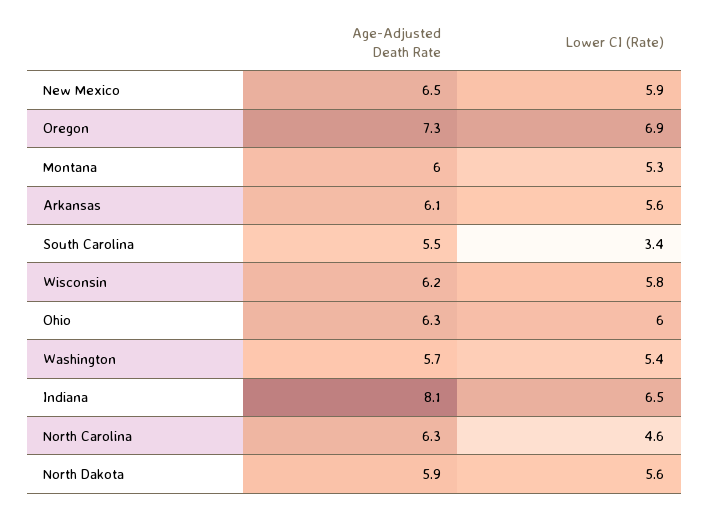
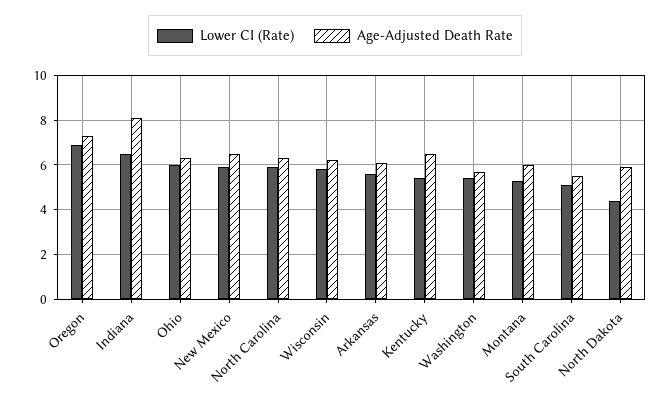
  {
    "Age-Adjusted Death Rate": {
      "New Mexico": 6.5,
      "Oregon": 7.3,
      "Montana": 6,
      "Arkansas": 6.1,
      "South Carolina": 5.5,
      "Wisconsin": 6.2,
      "Ohio": 6.3,
      "Washington": 5.7,
      "Indiana": 8.1,
      "North Carolina": 6.3,
-     "North Dakota": 5.9
+     "North Dakota": 5.9,
+     "Kentucky": 6.5
    },
    "Lower CI (Rate)": {
      "New Mexico": 5.9,
      "Oregon": 6.9,
      "Montana": 5.3,
      "Arkansas": 5.6,
-     "South Carolina": 3.4,
+     "South Carolina": 5,
      "Wisconsin": 5.8,
      "Ohio": 6,
      "Washington": 5.4,
      "Indiana": 6.5,
-     "North Carolina": 4.6,
+     "North Carolina": 6,
-     "North Dakota": 5.6
+     "North Dakota": 4.5,
+     "Kentucky": 5.5
    }
  }

